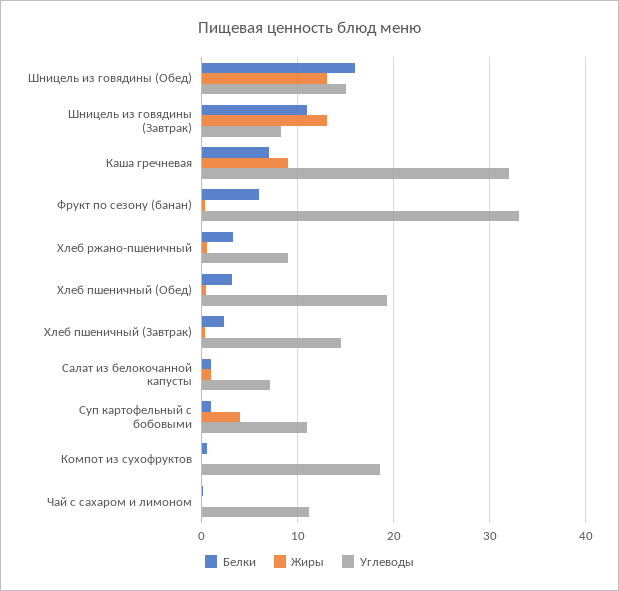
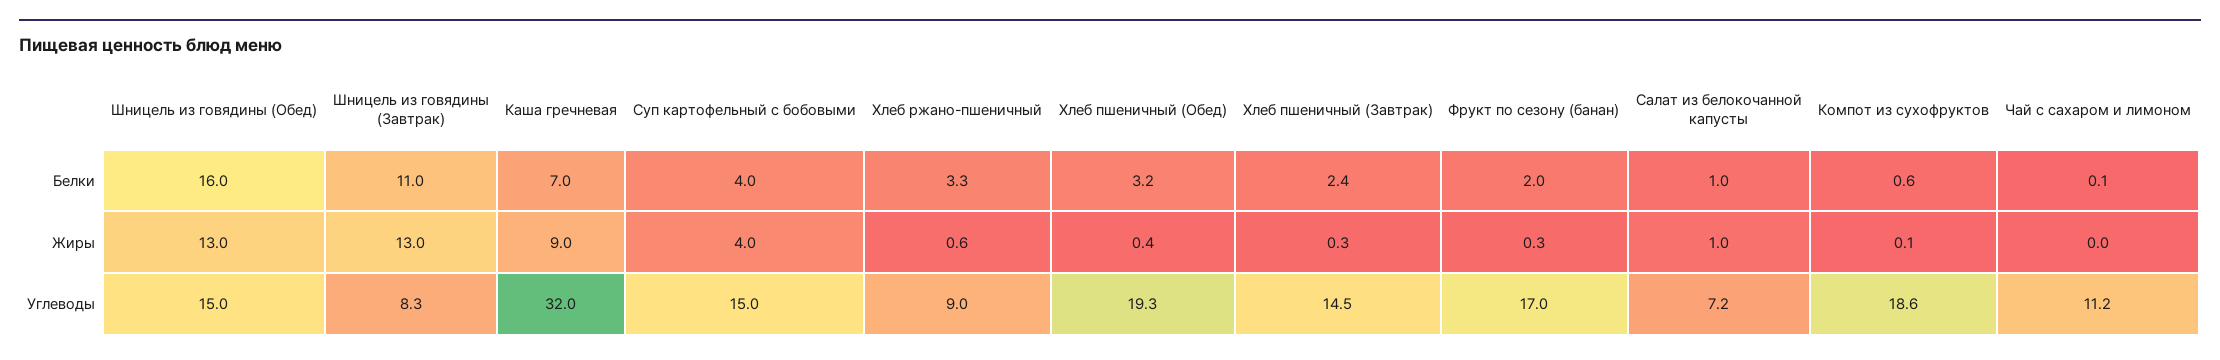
  {
    "Белки": {
      "Шницель из говядины (Обед)": 16,
      "Шницель из говядины (Завтрак)": 11,
      "Каша гречневая": 7,
-     "Фрукт по сезону (банан)": 6,
+     "Фрукт по сезону (банан)": 2,
      "Хлеб ржано-пшеничный": 3.3,
      "Хлеб пшеничный (Обед)": 3.2,
      "Хлеб пшеничный (Завтрак)": 2.4,
      "Салат из белокочанной капусты": 1,
-     "Суп картофельный с бобовыми": 1,
+     "Суп картофельный с бобовыми": 4,
      "Компот из сухофруктов": 0.6,
      "Чай с сахаром и лимоном": 0.1
    },
    "Жиры": {
      "Шницель из говядины (Обед)": 13,
      "Шницель из говядины (Завтрак)": 13,
      "Каша гречневая": 9,
      "Фрукт по сезону (банан)": 0.3,
      "Хлеб ржано-пшеничный": 0.6,
      "Хлеб пшеничный (Обед)": 0.4,
      "Хлеб пшеничный (Завтрак)": 0.3,
      "Салат из белокочанной капусты": 1,
      "Суп картофельный с бобовыми": 4,
      "Компот из сухофруктов": 0.1,
      "Чай с сахаром и лимоном": 0
    },
    "Углеводы": {
      "Шницель из говядины (Обед)": 15,
      "Шницель из говядины (Завтрак)": 8.3,
      "Каша гречневая": 32,
-     "Фрукт по сезону (банан)": 33,
+     "Фрукт по сезону (банан)": 17,
      "Хлеб ржано-пшеничный": 9,
      "Хлеб пшеничный (Обед)": 19.3,
      "Хлеб пшеничный (Завтрак)": 14.5,
      "Салат из белокочанной капусты": 7.2,
-     "Суп картофельный с бобовыми": 11,
+     "Суп картофельный с бобовыми": 15,
      "Компот из сухофруктов": 18.6,
      "Чай с сахаром и лимоном": 11.2
    }
  }

